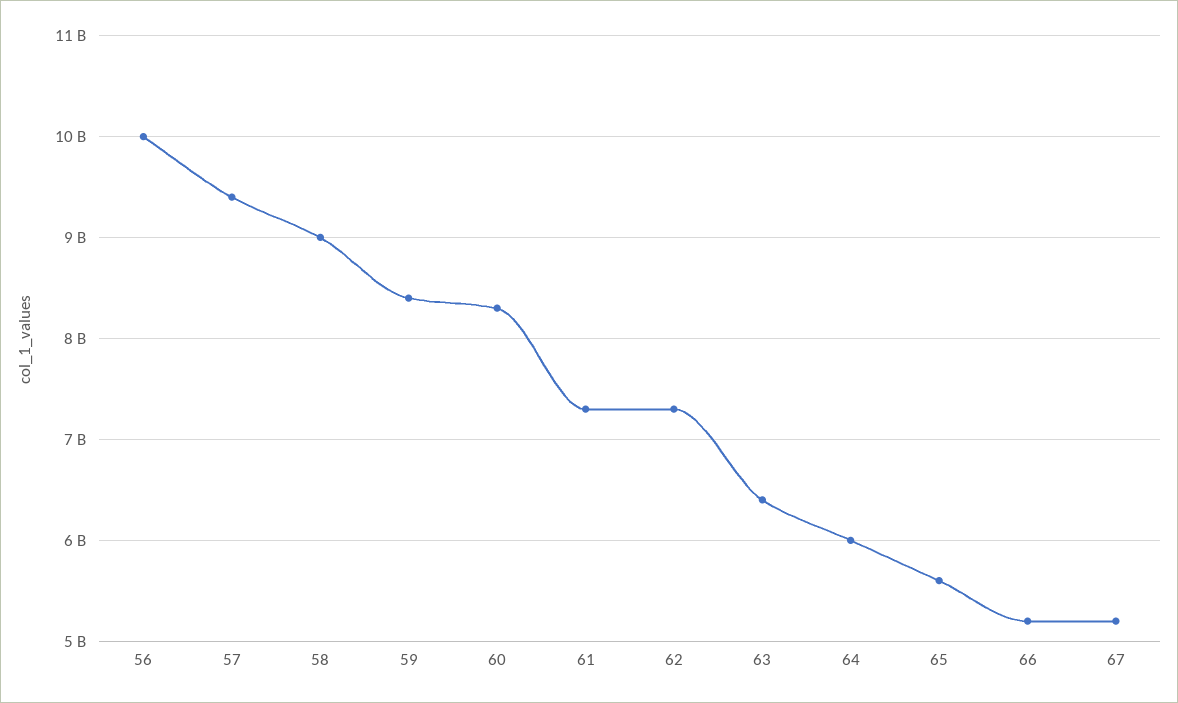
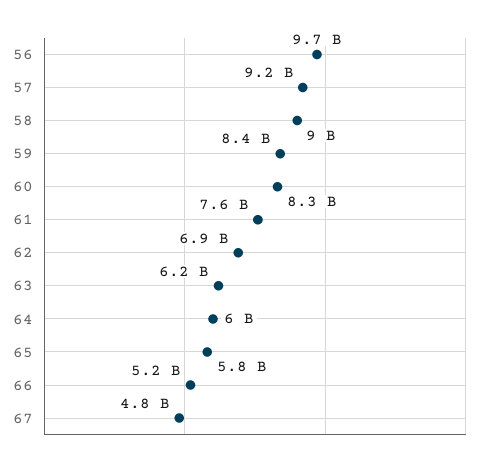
  {
-   "56": 10000000000,
+   "56": 9700000000,
-   "57": 9400000000,
+   "57": 9200000000,
    "58": 9000000000,
    "59": 8400000000,
    "60": 8300000000,
-   "61": 7300000000,
+   "61": 7600000000,
-   "62": 7300000000,
+   "62": 6900000000,
-   "63": 6400000000,
+   "63": 6200000000,
    "64": 6000000000,
-   "65": 5600000000,
+   "65": 5800000000,
    "66": 5200000000,
-   "67": 5200000000
+   "67": 4800000000
  }

